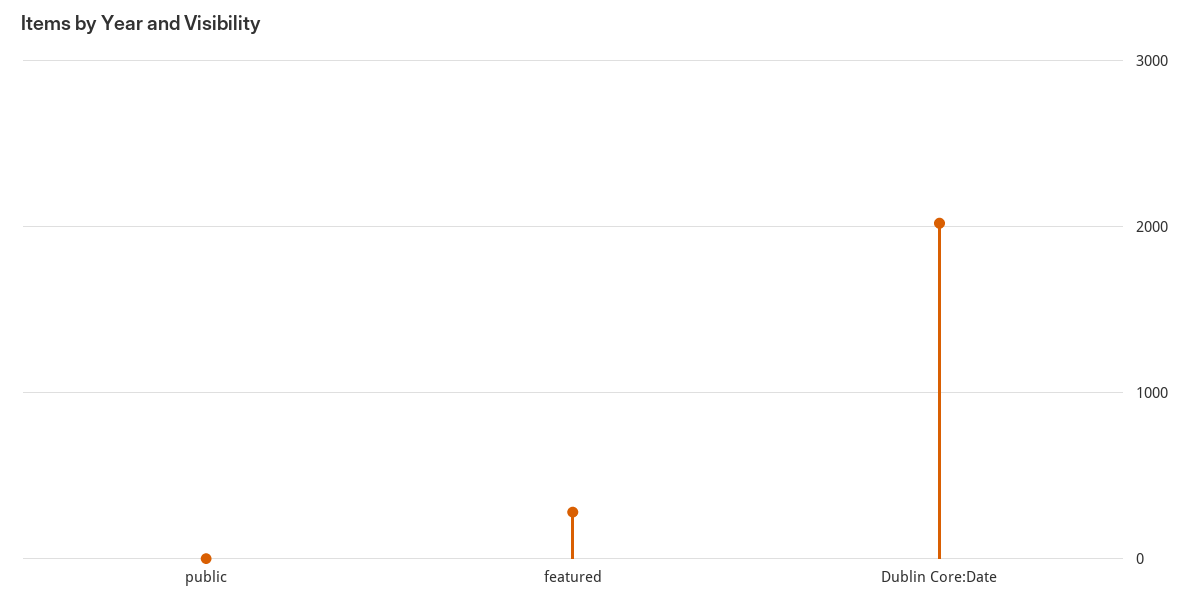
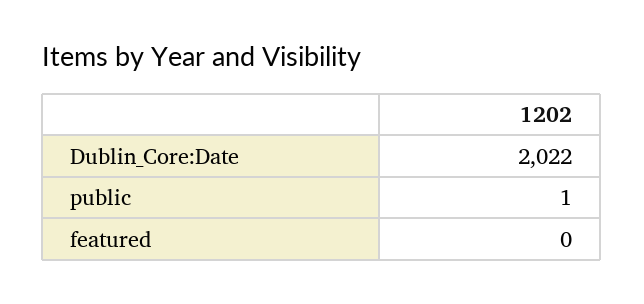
  {
    "public": 1,
-   "featured": 300,
+   "featured": 0,
    "Dublin Core:Date": 2022
  }

